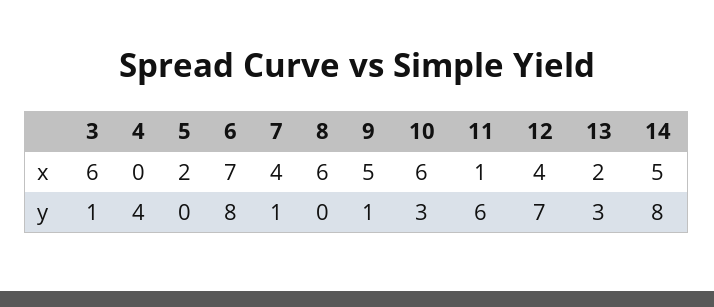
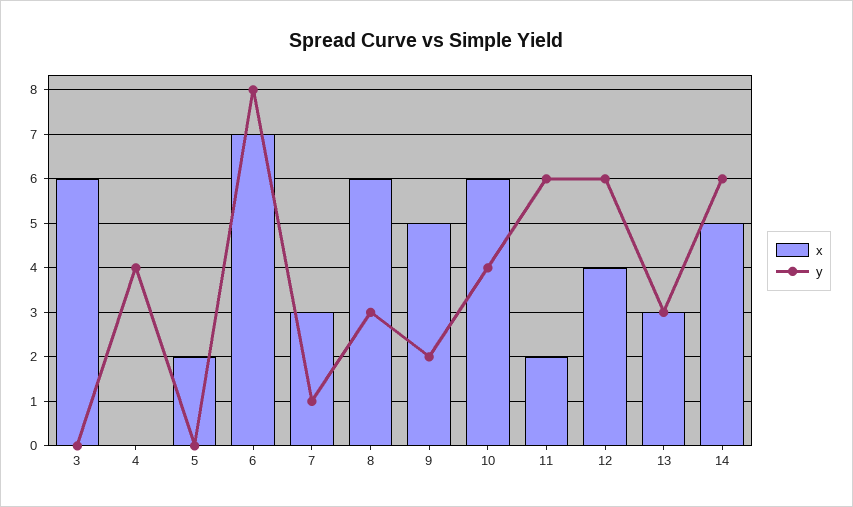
  {
    "x": {
      "3": 6,
      "4": 0,
      "5": 2,
      "6": 7,
-     "7": 4,
+     "7": 3,
      "8": 6,
      "9": 5,
      "10": 6,
-     "11": 1,
+     "11": 2,
      "12": 4,
-     "13": 2,
+     "13": 3,
      "14": 5
    },
    "y": {
-     "3": 1,
+     "3": 0,
      "4": 4,
      "5": 0,
      "6": 8,
      "7": 1,
-     "8": 0,
+     "8": 3,
-     "9": 1,
+     "9": 2,
-     "10": 3,
+     "10": 4,
      "11": 6,
-     "12": 7,
+     "12": 6,
      "13": 3,
-     "14": 8
+     "14": 6
    }
  }

